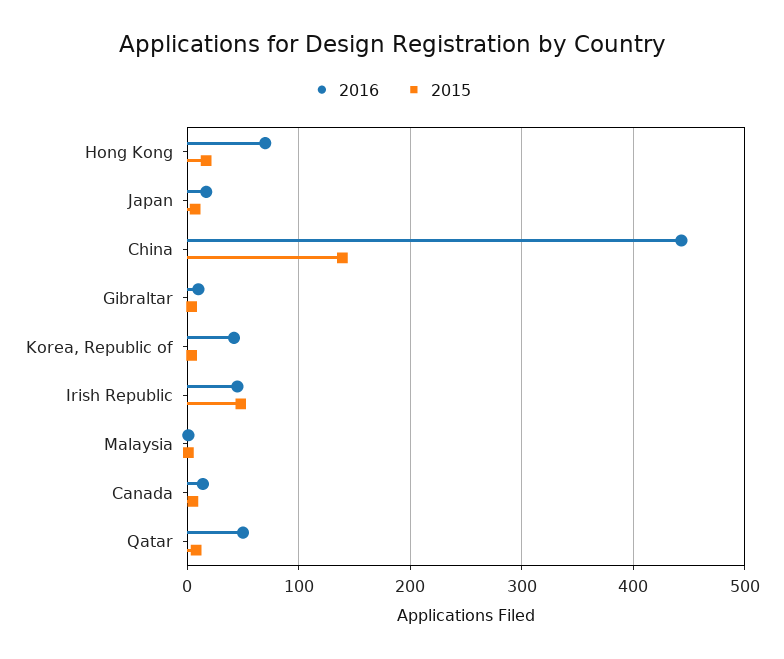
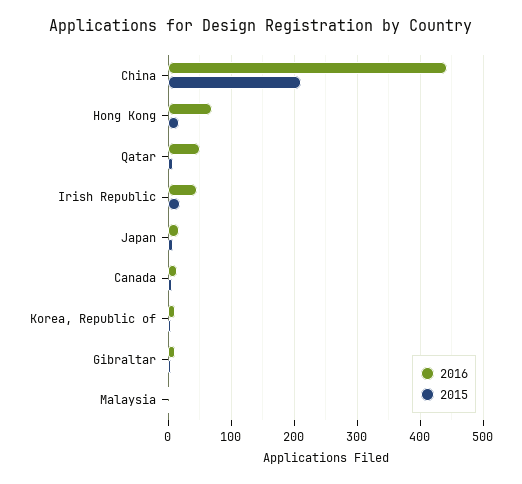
  {
    "2016": {
      "Hong Kong": 70,
      "Japan": 20,
      "China": 440,
      "Gibraltar": 10,
-     "Korea, Republic of": 40,
+     "Korea, Republic of": 10,
      "Irish Republic": 50,
      "Malaysia": 0,
      "Canada": 10,
      "Qatar": 50
    },
    "2015": {
      "Hong Kong": 20,
      "Japan": 10,
-     "China": 140,
+     "China": 210,
      "Gibraltar": 0,
      "Korea, Republic of": 0,
-     "Irish Republic": 50,
+     "Irish Republic": 20,
      "Malaysia": 0,
      "Canada": 10,
      "Qatar": 10
    }
  }

